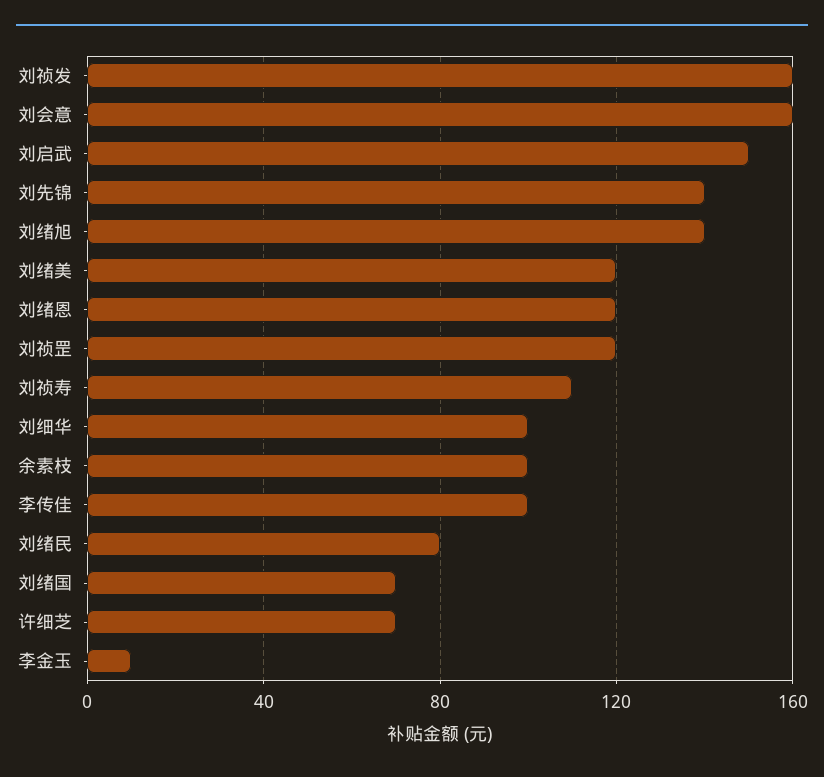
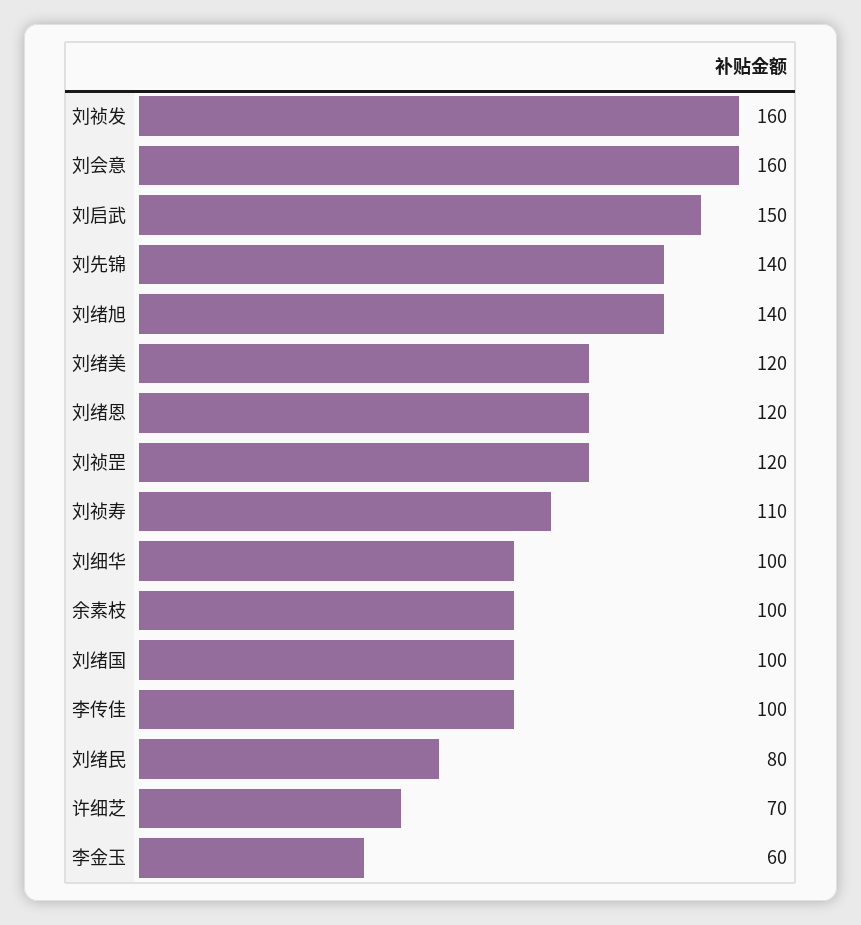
  {
    "刘祯发": 160,
    "刘会意": 160,
    "刘启武": 150,
    "刘先锦": 140,
    "刘绪旭": 140,
    "刘绪美": 120,
    "刘绪恩": 120,
    "刘祯罡": 120,
    "刘祯寿": 110,
    "刘细华": 100,
    "余素枝": 100,
    "李传佳": 100,
    "刘绪民": 80,
-   "刘绪国": 70,
+   "刘绪国": 100,
    "许细芝": 70,
-   "李金玉": 10
+   "李金玉": 60
  }

